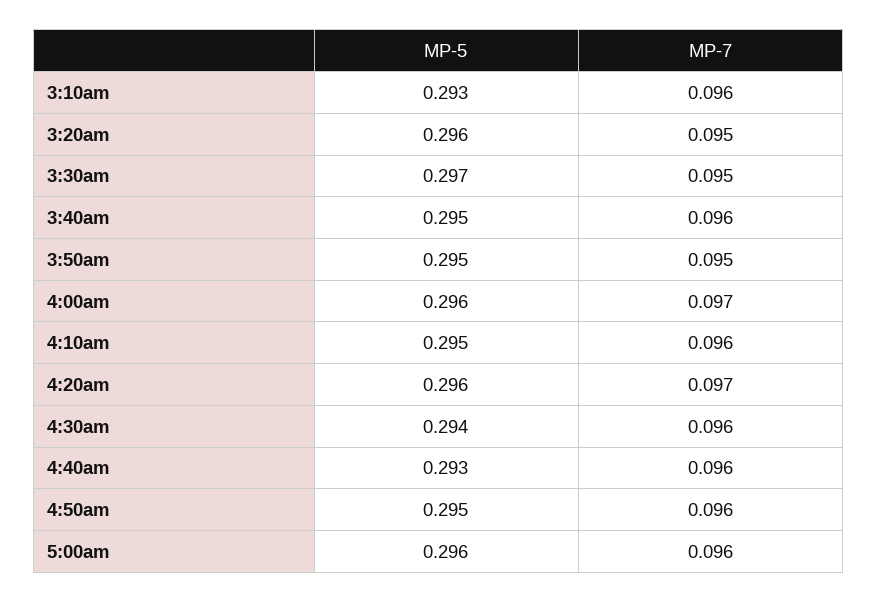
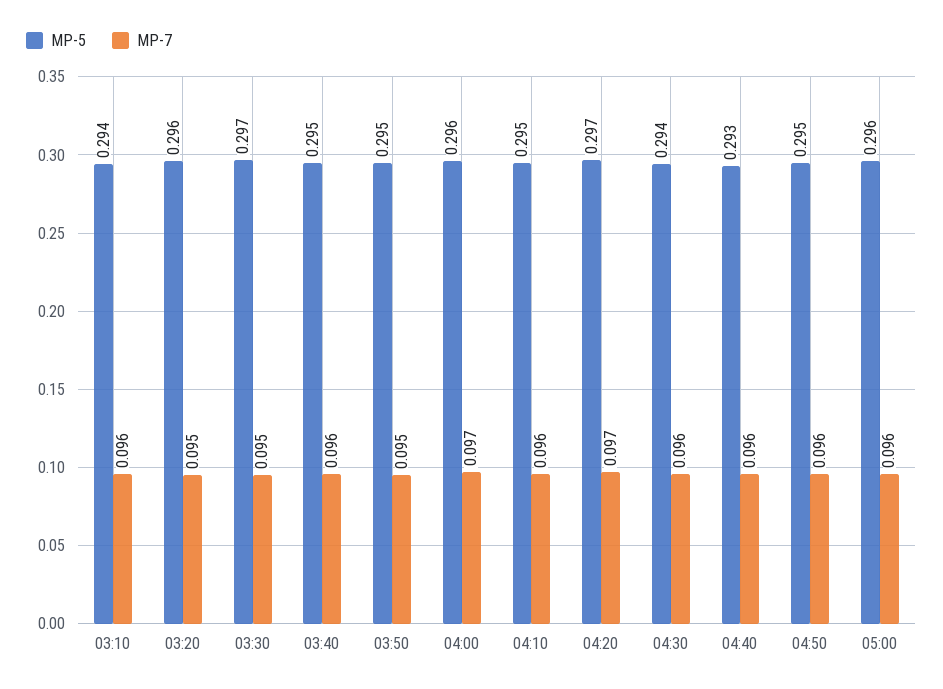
  {
    "MP-5": {
-     "3:10am": 0.293,
+     "3:10am": 0.294,
      "3:20am": 0.296,
      "3:30am": 0.297,
      "3:40am": 0.295,
      "3:50am": 0.295,
      "4:00am": 0.296,
      "4:10am": 0.295,
-     "4:20am": 0.296,
+     "4:20am": 0.297,
      "4:30am": 0.294,
      "4:40am": 0.293,
      "4:50am": 0.295,
      "5:00am": 0.296
    },
    "MP-7": {
      "3:10am": 0.096,
      "3:20am": 0.095,
      "3:30am": 0.095,
      "3:40am": 0.096,
      "3:50am": 0.095,
      "4:00am": 0.097,
      "4:10am": 0.096,
      "4:20am": 0.097,
      "4:30am": 0.096,
      "4:40am": 0.096,
      "4:50am": 0.096,
      "5:00am": 0.096
    }
  }

